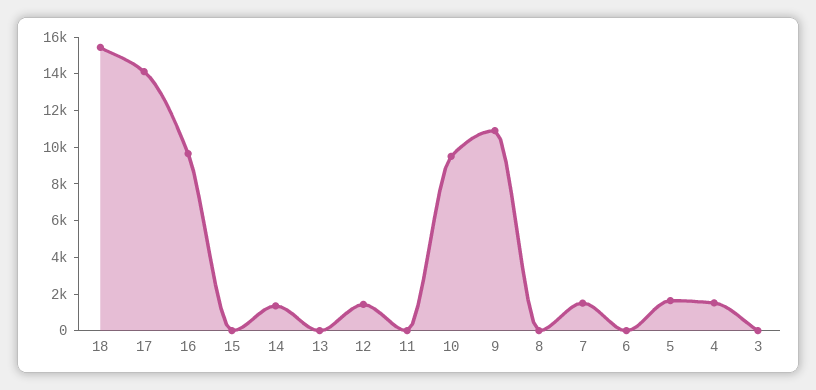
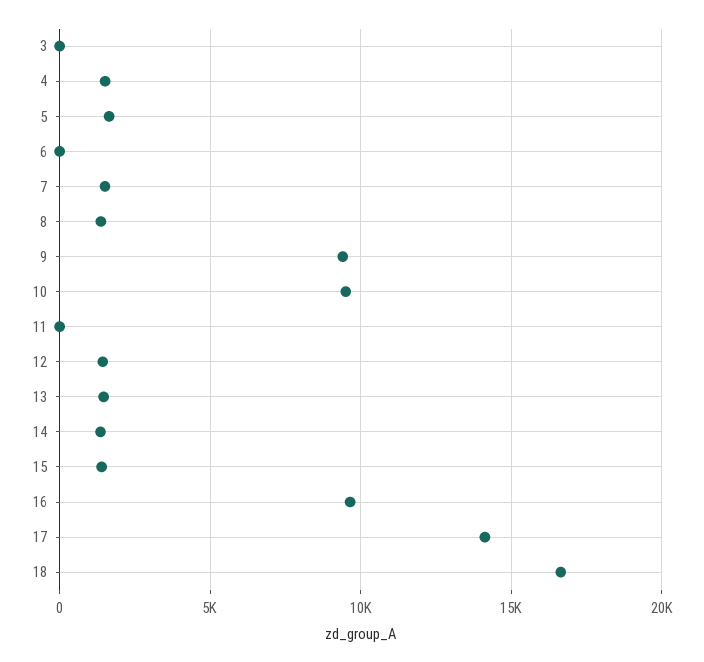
  {
-   "18": 15500,
+   "18": 16500,
    "17": 14000,
    "16": 9500,
-   "15": 0,
+   "15": 1500,
    "14": 1500,
-   "13": 0,
+   "13": 1500,
    "12": 1500,
    "11": 0,
    "10": 9500,
-   "9": 11000,
+   "9": 9500,
-   "8": 0,
+   "8": 1500,
    "7": 1500,
    "6": 0,
    "5": 1500,
    "4": 1500,
    "3": 0
  }

